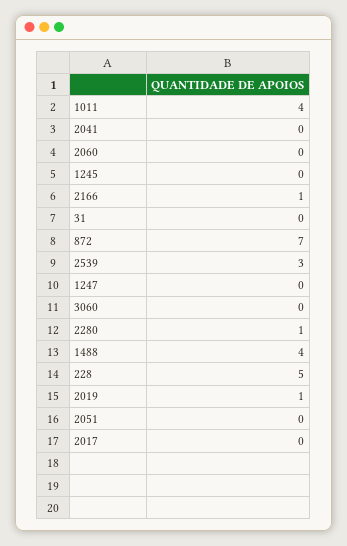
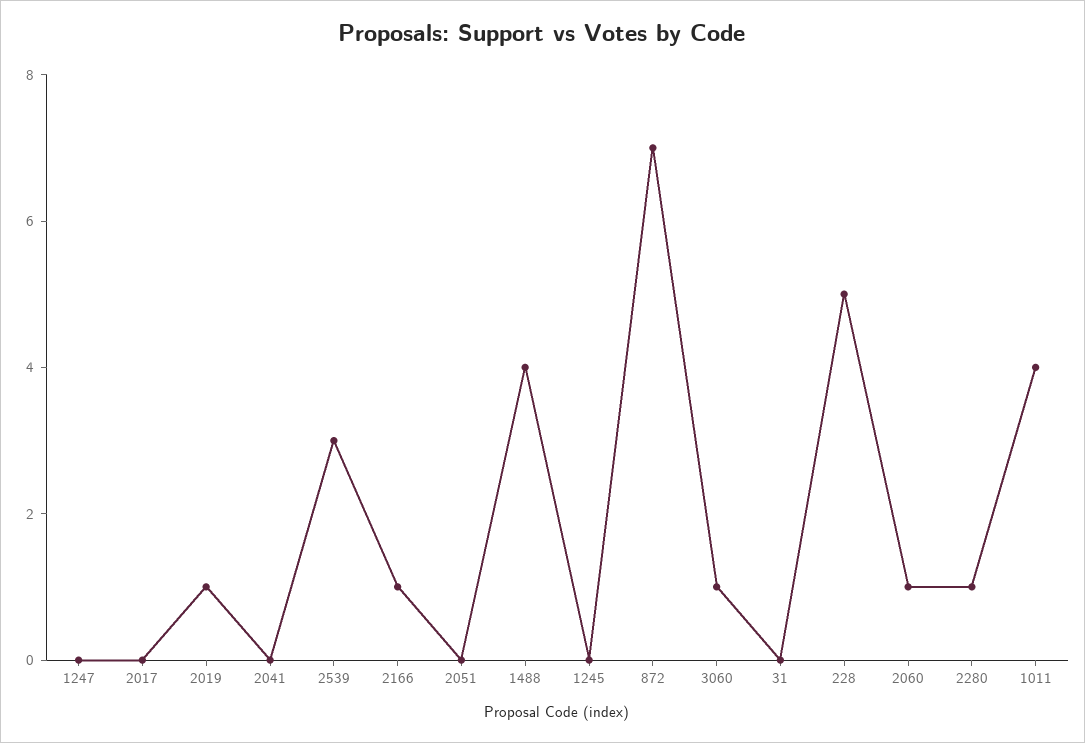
  {
    "1011": 4,
    "2041": 0,
-   "2060": 0,
+   "2060": 1,
    "1245": 0,
    "2166": 1,
    "31": 0,
    "872": 7,
    "2539": 3,
    "1247": 0,
-   "3060": 0,
+   "3060": 1,
    "2280": 1,
    "1488": 4,
    "228": 5,
    "2019": 1,
    "2051": 0,
    "2017": 0
  }

